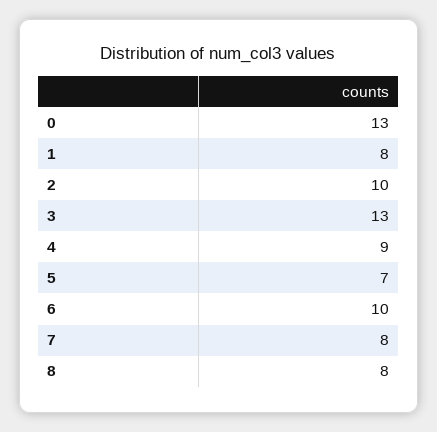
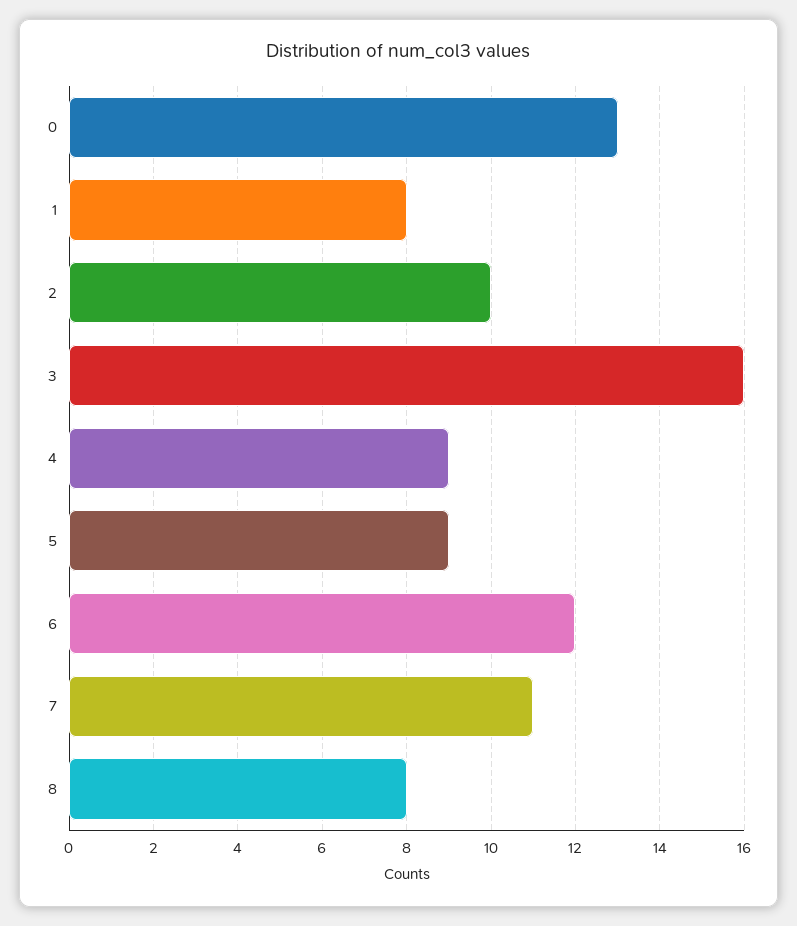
  {
    "0": 13,
    "1": 8,
    "2": 10,
-   "3": 13,
+   "3": 16,
    "4": 9,
-   "5": 7,
+   "5": 9,
-   "6": 10,
+   "6": 12,
-   "7": 8,
+   "7": 11,
    "8": 8
  }

